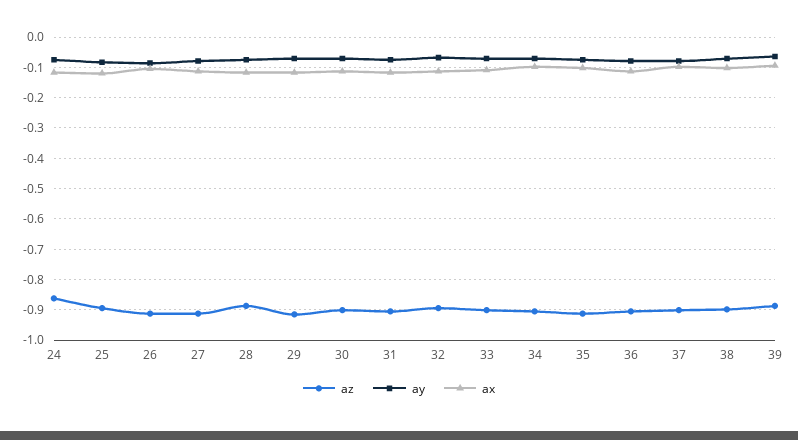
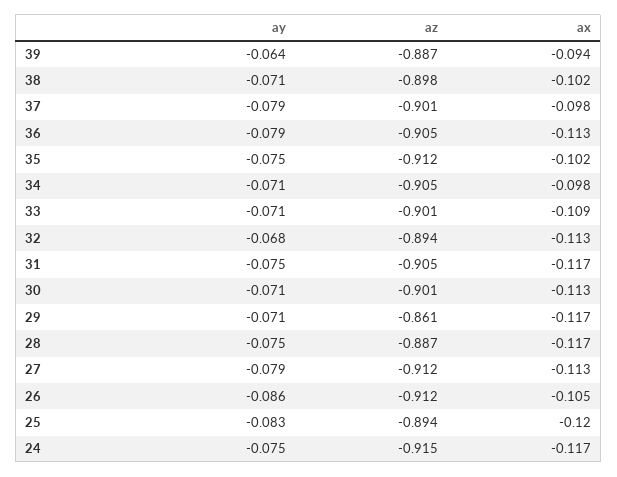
  {
    "az": {
-     "24": -0.86,
+     "24": -0.915,
      "25": -0.894,
      "26": -0.912,
      "27": -0.912,
      "28": -0.887,
-     "29": -0.92,
+     "29": -0.861,
      "30": -0.901,
      "31": -0.905,
      "32": -0.894,
      "33": -0.901,
      "34": -0.905,
      "35": -0.912,
      "36": -0.905,
      "37": -0.901,
      "38": -0.898,
      "39": -0.887
    },
    "ay": {
      "24": -0.075,
      "25": -0.083,
      "26": -0.086,
      "27": -0.079,
      "28": -0.075,
      "29": -0.071,
      "30": -0.071,
      "31": -0.075,
      "32": -0.068,
      "33": -0.071,
      "34": -0.071,
      "35": -0.075,
      "36": -0.079,
      "37": -0.079,
      "38": -0.071,
      "39": -0.064
    },
    "ax": {
      "24": -0.117,
      "25": -0.12,
      "26": -0.105,
      "27": -0.113,
      "28": -0.117,
      "29": -0.117,
      "30": -0.113,
      "31": -0.117,
      "32": -0.113,
      "33": -0.109,
      "34": -0.098,
      "35": -0.102,
      "36": -0.113,
      "37": -0.098,
      "38": -0.102,
      "39": -0.094
    }
  }

